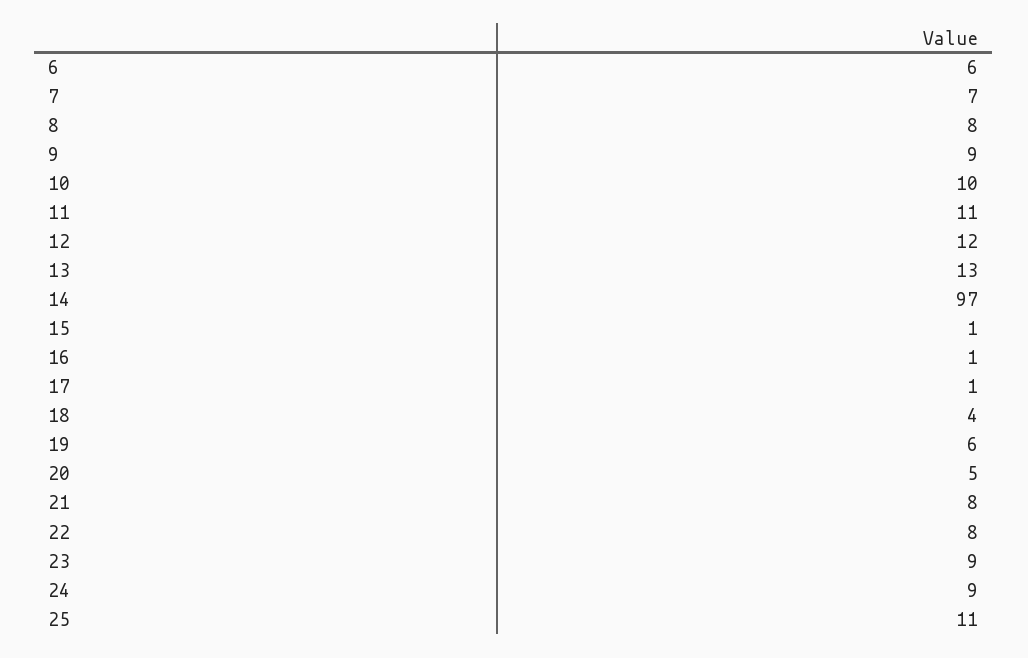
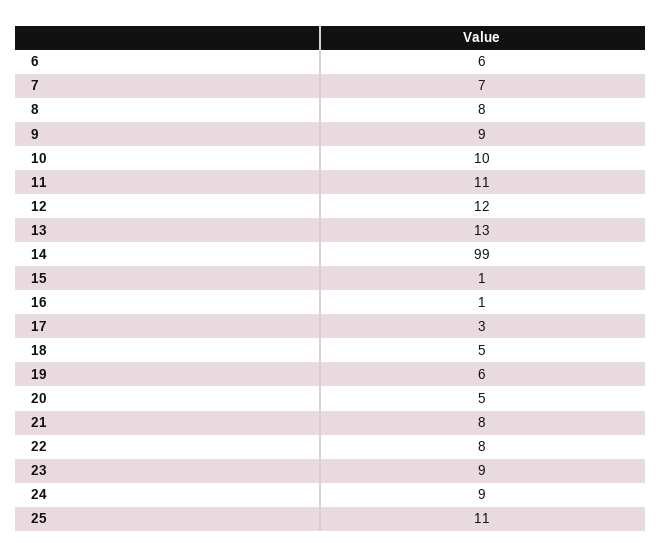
  {
    "6": 6,
    "7": 7,
    "8": 8,
    "9": 9,
    "10": 10,
    "11": 11,
    "12": 12,
    "13": 13,
-   "14": 97,
+   "14": 99,
    "15": 1,
    "16": 1,
-   "17": 1,
+   "17": 3,
-   "18": 4,
+   "18": 5,
    "19": 6,
    "20": 5,
    "21": 8,
    "22": 8,
    "23": 9,
    "24": 9,
    "25": 11
  }

